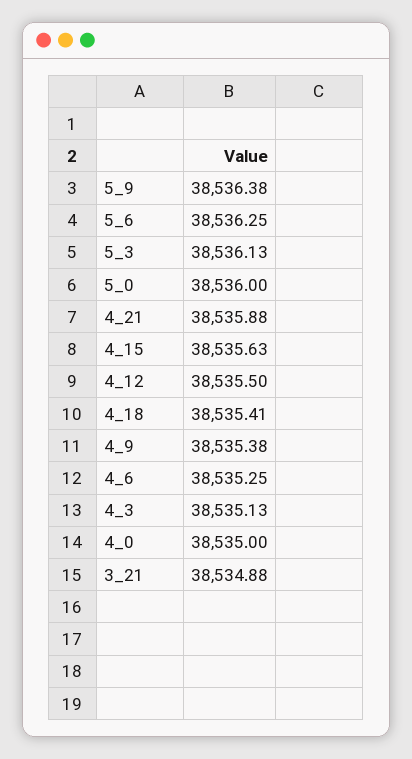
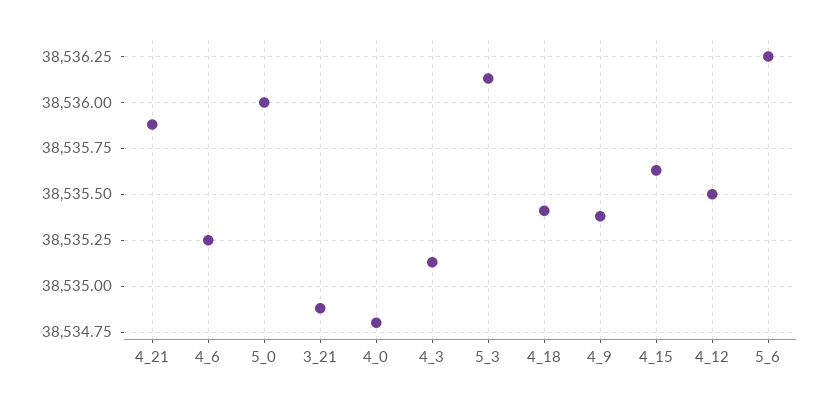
  {
-   "5_9": 38536.38,
    "5_6": 38536.25,
    "5_3": 38536.13,
    "5_0": 38536,
    "4_21": 38535.88,
    "4_15": 38535.63,
    "4_12": 38535.5,
    "4_18": 38535.41,
    "4_9": 38535.38,
    "4_6": 38535.25,
    "4_3": 38535.13,
-   "4_0": 38535,
+   "4_0": 38534.8,
    "3_21": 38534.88
  }

